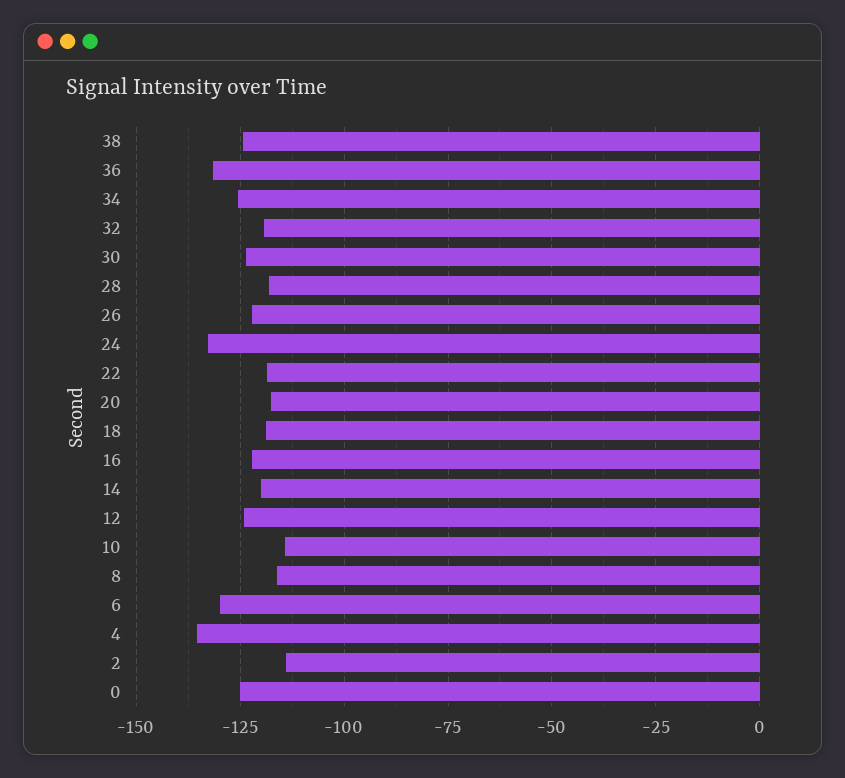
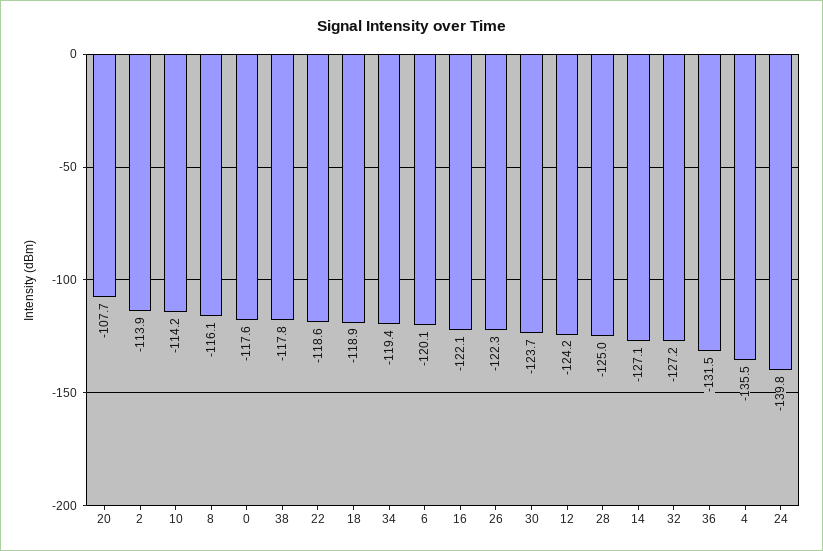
  {
-   "38": -125,
+   "38": -117.8,
    "36": -131.5,
-   "34": -125,
+   "34": -119.4,
-   "32": -120,
+   "32": -127.2,
    "30": -123.7,
-   "28": -117.5,
+   "28": -125,
    "26": -122.3,
-   "24": -132.5,
+   "24": -139.8,
    "22": -118.6,
-   "20": -117.5,
+   "20": -107.7,
    "18": -118.9,
    "16": -122.1,
-   "14": -120,
+   "14": -127.1,
    "12": -124.2,
    "10": -114.2,
    "8": -116.1,
-   "6": -130,
+   "6": -120.1,
    "4": -135.5,
    "2": -113.9,
-   "0": -125
+   "0": -117.6
  }

